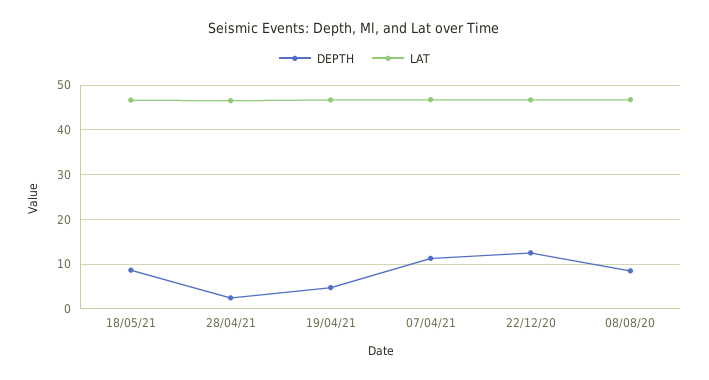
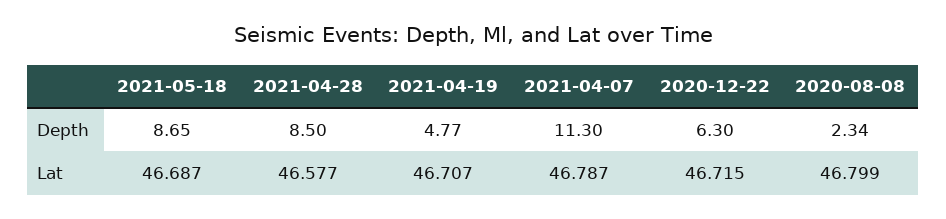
  {
    "DEPTH": {
      "18/05/21": 8.65,
-     "28/04/21": 2,
+     "28/04/21": 8.5,
      "19/04/21": 4.77,
      "07/04/21": 11.3,
-     "22/12/20": 12,
+     "22/12/20": 6.3,
-     "08/08/20": 8
+     "08/08/20": 2.34
    },
    "LAT": {
      "18/05/21": 46.687,
      "28/04/21": 46.577,
      "19/04/21": 46.707,
      "07/04/21": 46.787,
      "22/12/20": 46.715,
      "08/08/20": 46.799
    }
  }

